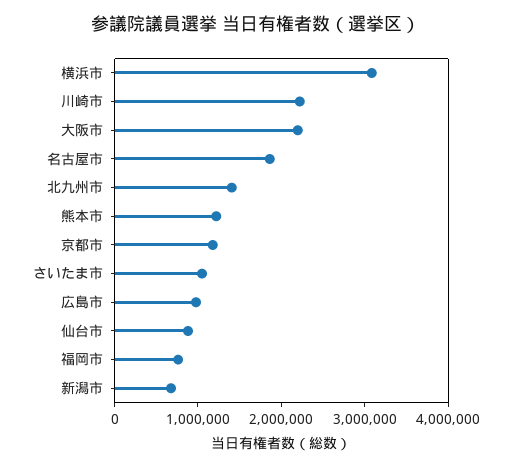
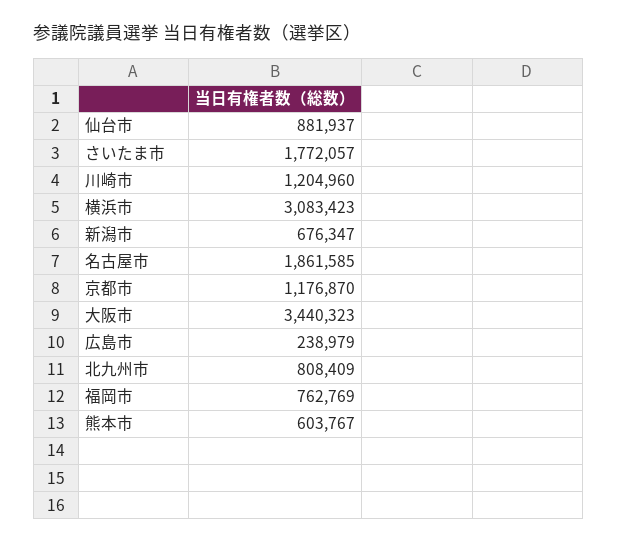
  {
    "横浜市": 3083423,
-   "川崎市": 2200000,
+   "川崎市": 1204960,
-   "大阪市": 2200000,
+   "大阪市": 3440323,
    "名古屋市": 1861585,
-   "北九州市": 1400000,
+   "北九州市": 808409,
-   "熊本市": 1200000,
+   "熊本市": 603767,
    "京都市": 1176870,
-   "さいたま市": 1000000,
+   "さいたま市": 1772057,
-   "広島市": 1000000,
+   "広島市": 238979,
    "仙台市": 881937,
    "福岡市": 762769,
    "新潟市": 676347
  }

